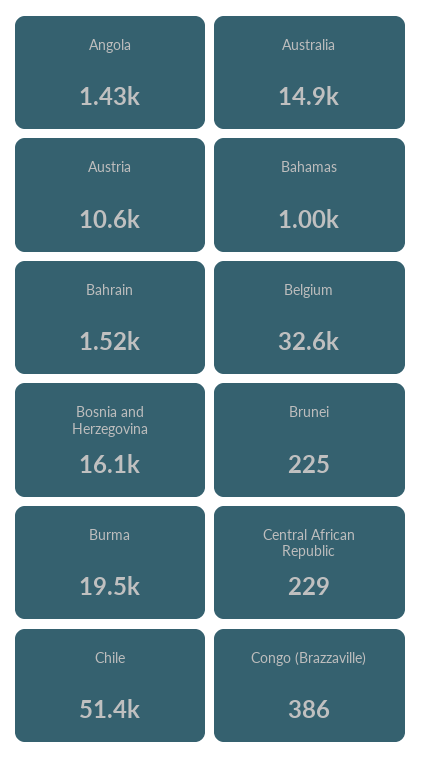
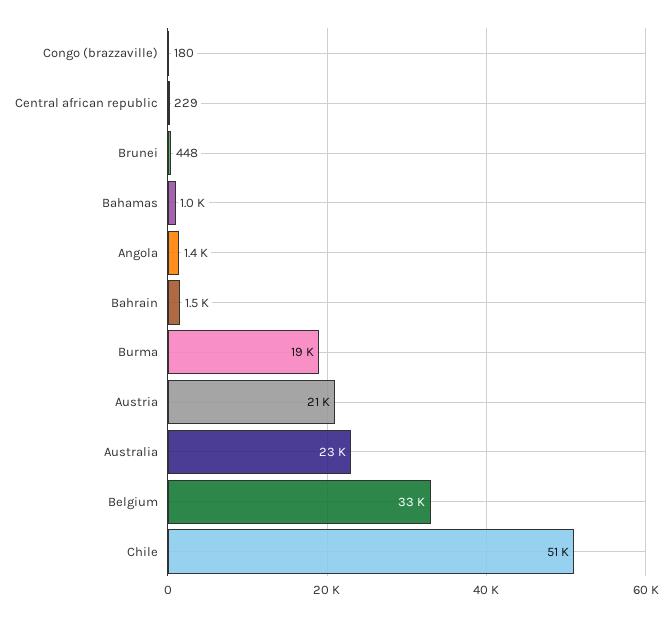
  {
    "Angola": 1430,
-   "Australia": 14900,
+   "Australia": 23000,
-   "Austria": 10600,
+   "Austria": 21000,
    "Bahamas": 1000,
    "Bahrain": 1520,
    "Belgium": 32600,
-   "Bosnia and Herzegovina": 16100,
-   "Brunei": 225,
+   "Brunei": 448,
    "Burma": 19500,
    "Central African Republic": 229,
    "Chile": 51400,
-   "Congo (Brazzaville)": 386
+   "Congo (Brazzaville)": 180
  }

